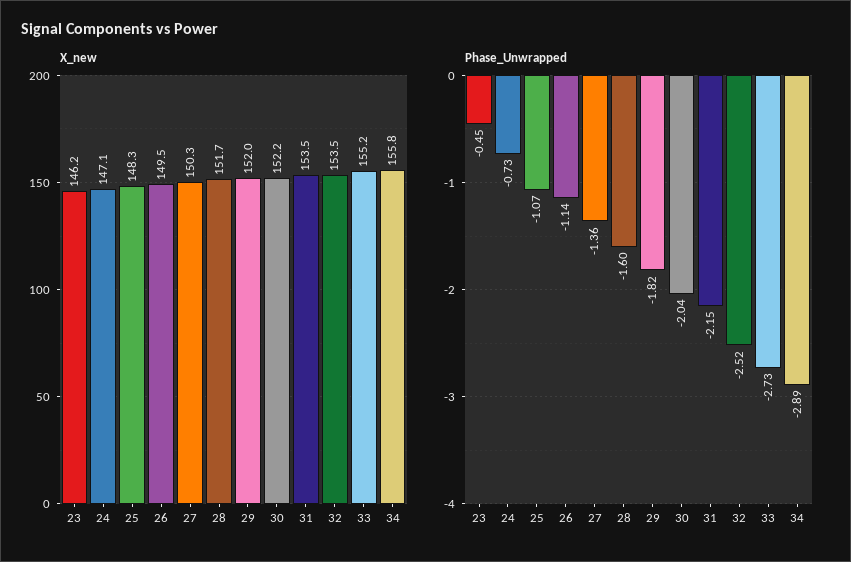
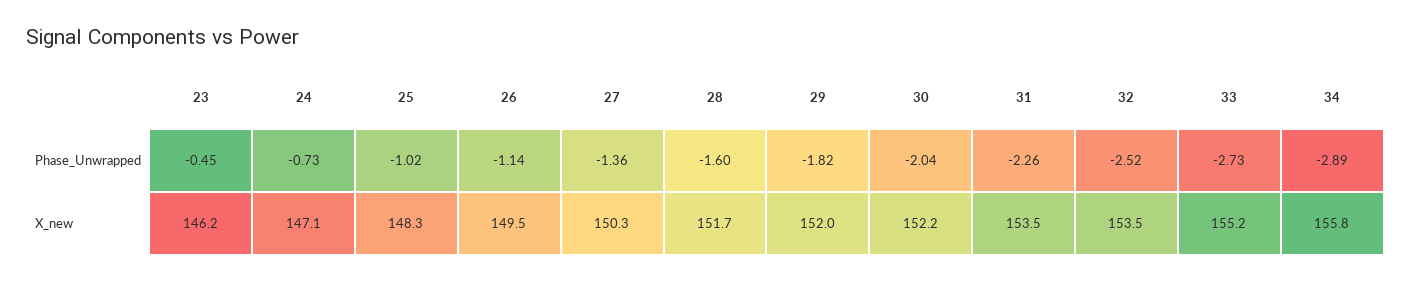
  {
    "X_new": {
      "23": 146.2,
      "24": 147.1,
      "25": 148.3,
      "26": 149.5,
      "27": 150.3,
      "28": 151.7,
      "29": 152,
      "30": 152.2,
      "31": 153.5,
      "32": 153.5,
      "33": 155.2,
      "34": 155.8
    },
    "Phase_Unwrapped": {
      "23": -0.45,
      "24": -0.73,
-     "25": -1.07,
+     "25": -1.02,
      "26": -1.14,
      "27": -1.36,
      "28": -1.6,
      "29": -1.82,
      "30": -2.04,
-     "31": -2.15,
+     "31": -2.26,
      "32": -2.52,
      "33": -2.73,
      "34": -2.89
    }
  }

